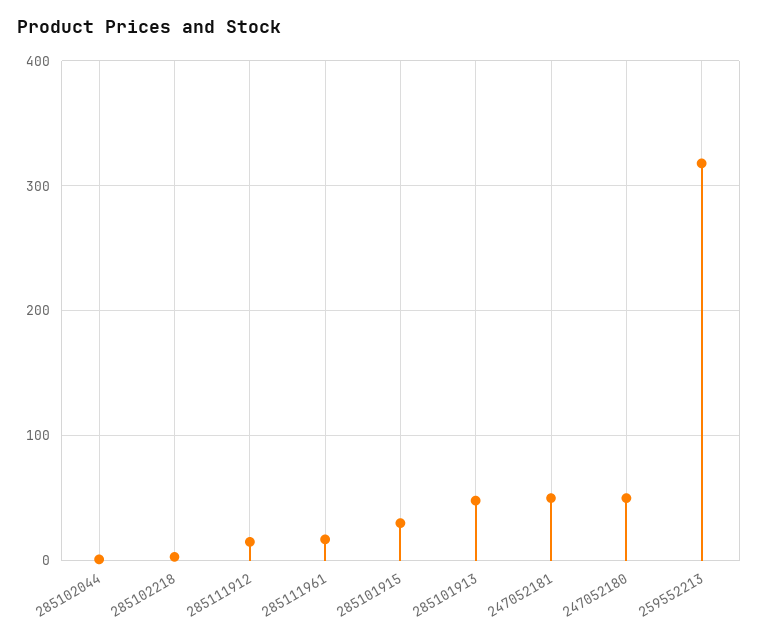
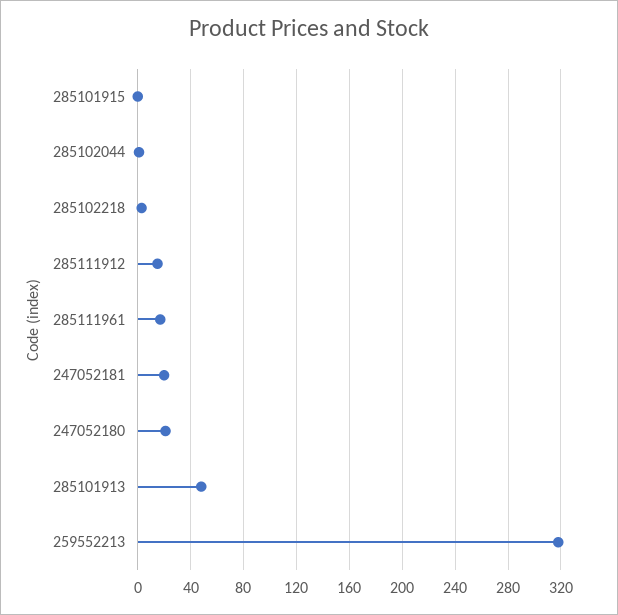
  {
    "285102044": 0,
    "285102218": 5,
    "285111912": 15,
    "285111961": 15,
-   "285101915": 30,
+   "285101915": 0,
    "285101913": 50,
-   "247052181": 50,
+   "247052181": 20,
-   "247052180": 50,
+   "247052180": 20,
    "259552213": 320
  }

